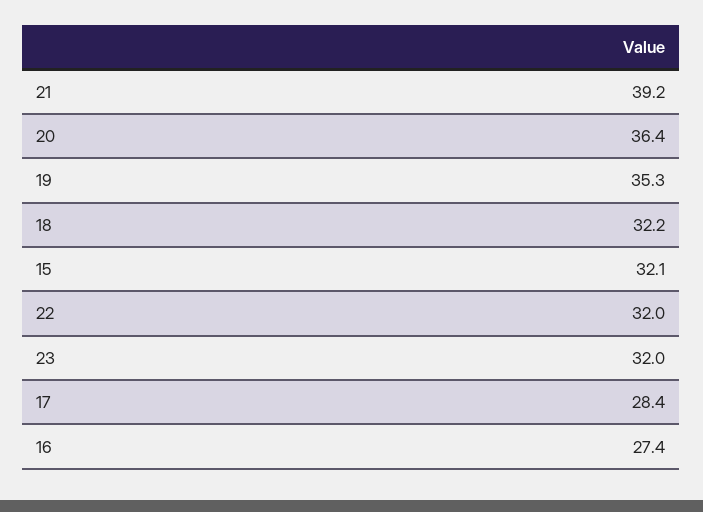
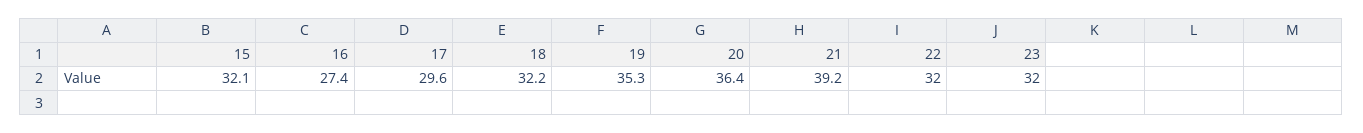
  {
    "21": 39.2,
    "20": 36.4,
    "19": 35.3,
    "18": 32.2,
    "15": 32.1,
    "22": 32,
    "23": 32,
-   "17": 28.4,
+   "17": 29.6,
    "16": 27.4
  }

